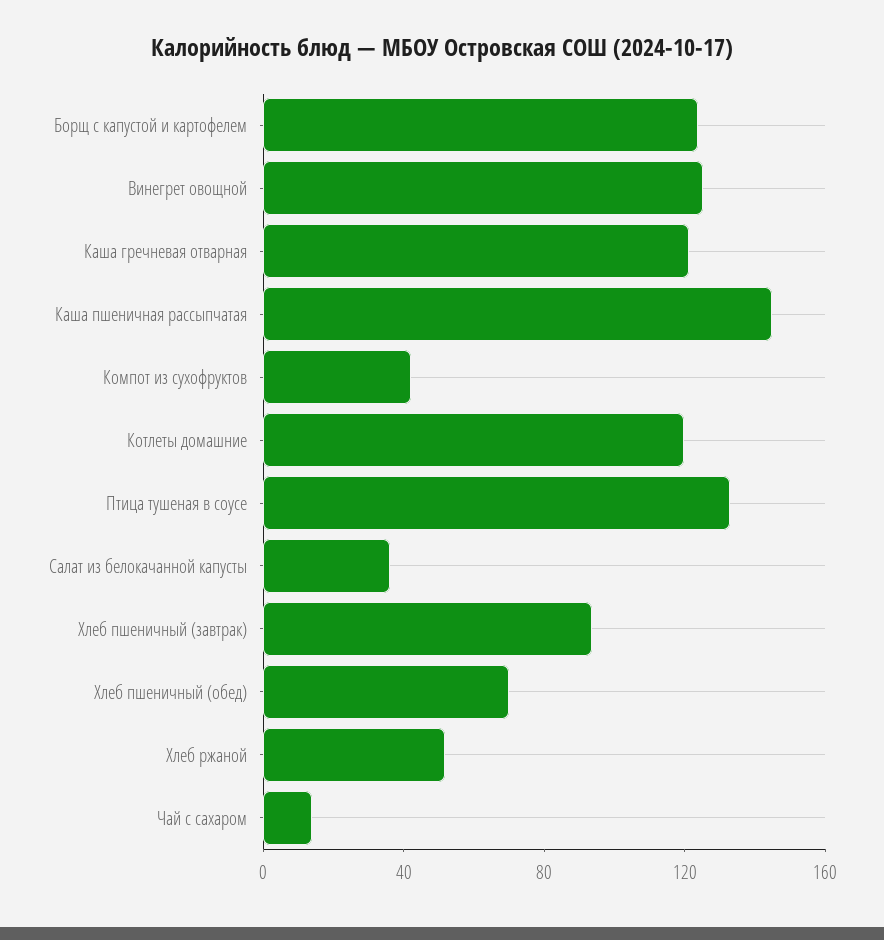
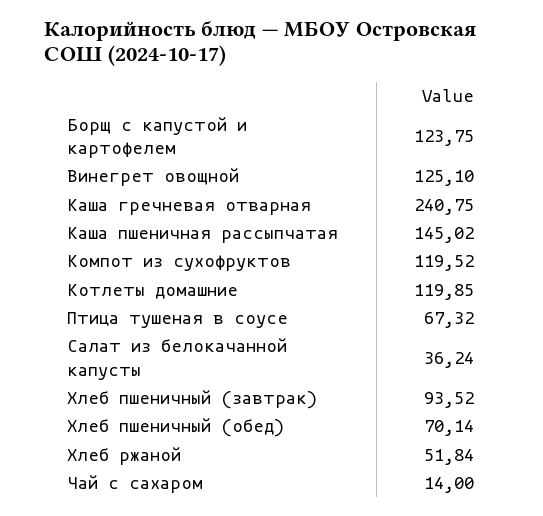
  {
    "Борщ с капустой и картофелем": 123.75,
    "Винегрет овощной": 125.1,
-   "Каша гречневая отварная": 120,
+   "Каша гречневая отварная": 240.75,
    "Каша пшеничная рассыпчатая": 145.02,
-   "Компот из сухофруктов": 40,
+   "Компот из сухофруктов": 119.52,
    "Котлеты домашние": 119.85,
-   "Птица тушеная в соусе": 130,
+   "Птица тушеная в соусе": 67.32,
    "Салат из белокачанной капусты": 36.24,
    "Хлеб пшеничный (завтрак)": 93.52,
    "Хлеб пшеничный (обед)": 70.14,
    "Хлеб ржаной": 51.84,
    "Чай с сахаром": 14
  }

